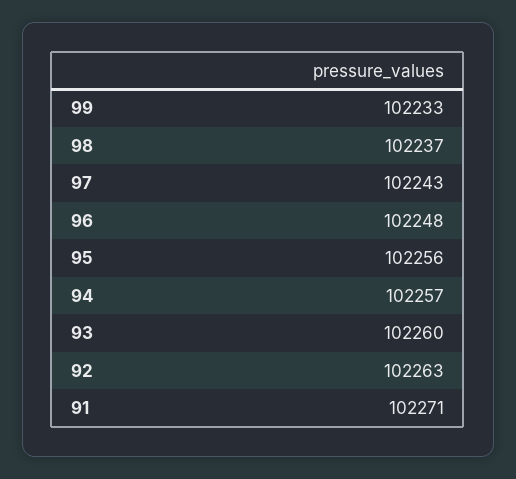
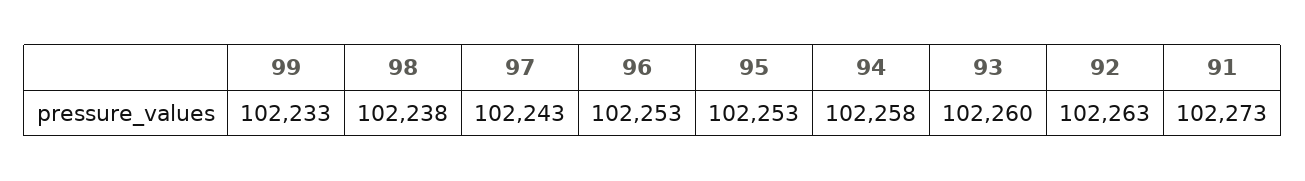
  {
    "99": 102233,
-   "98": 102237,
+   "98": 102238,
    "97": 102243,
-   "96": 102248,
+   "96": 102253,
-   "95": 102256,
+   "95": 102253,
-   "94": 102257,
+   "94": 102258,
    "93": 102260,
    "92": 102263,
-   "91": 102271
+   "91": 102273
  }

